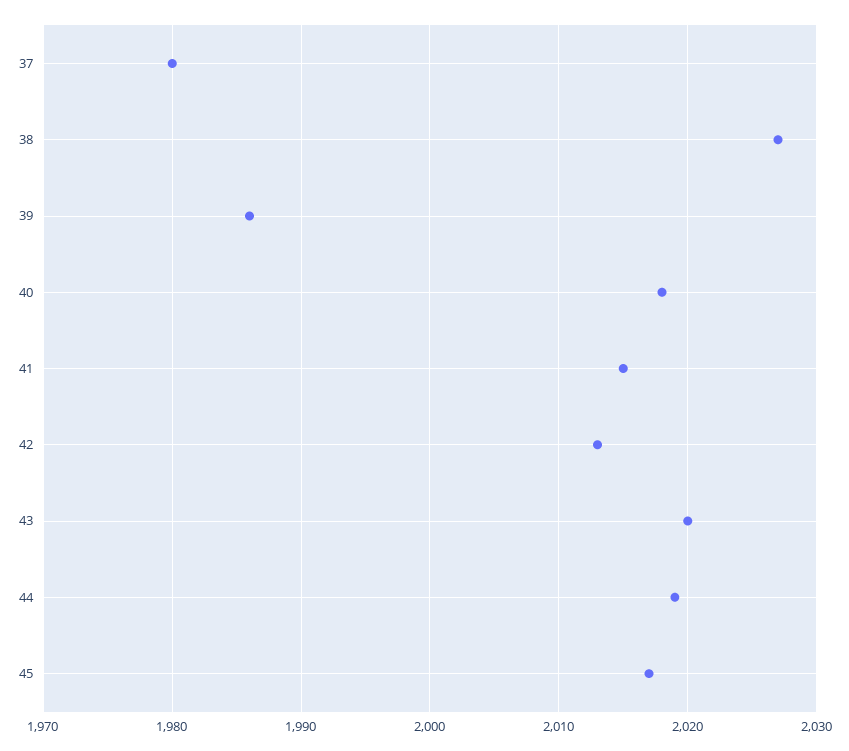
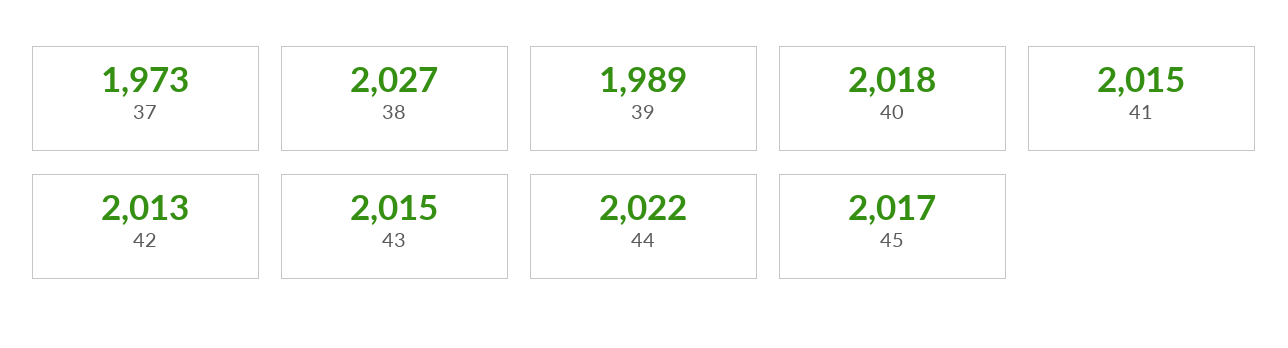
  {
-   "37": 1980,
+   "37": 1973,
    "38": 2027,
-   "39": 1986,
+   "39": 1989,
    "40": 2018,
    "41": 2015,
    "42": 2013,
-   "43": 2020,
+   "43": 2015,
-   "44": 2019,
+   "44": 2022,
    "45": 2017
  }

